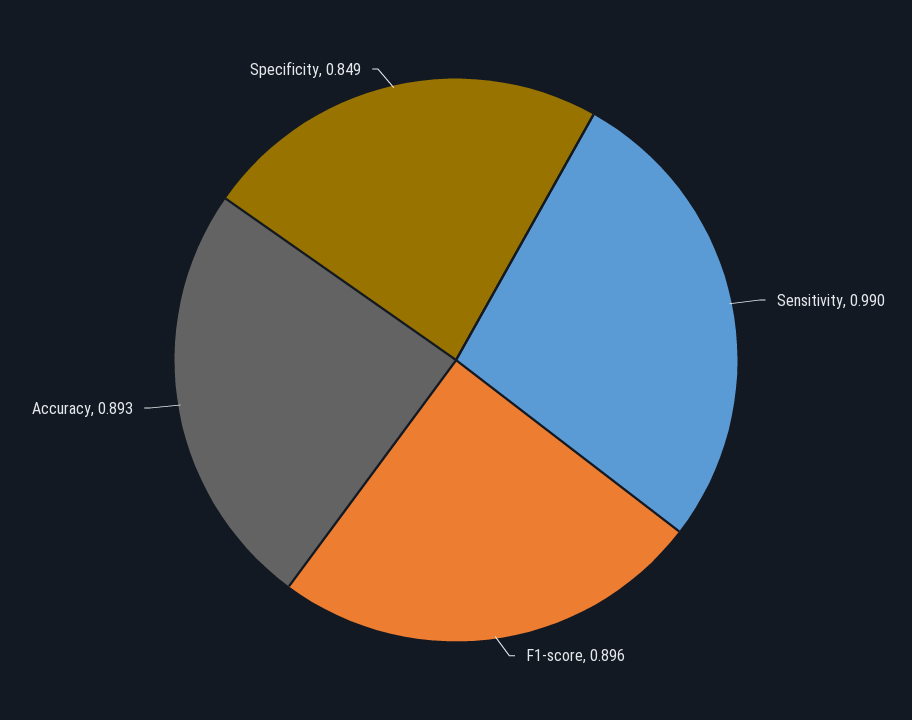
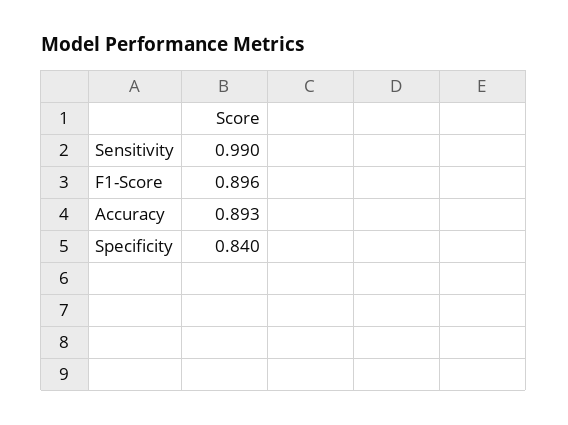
  {
    "Sensitivity": 0.99,
    "F1-score": 0.896,
    "Accuracy": 0.893,
-   "Specificity": 0.849
+   "Specificity": 0.84
  }

